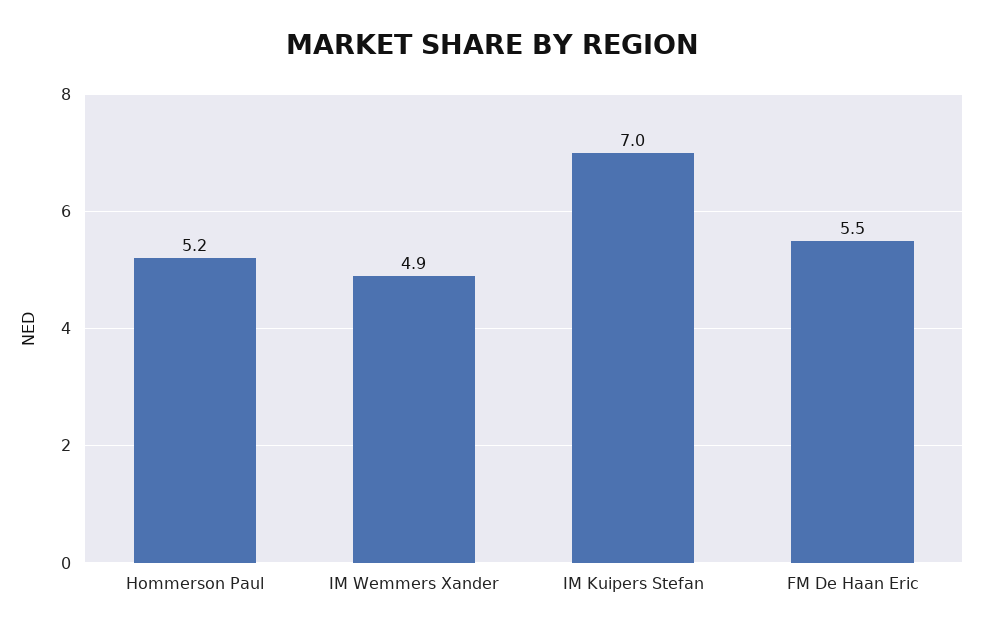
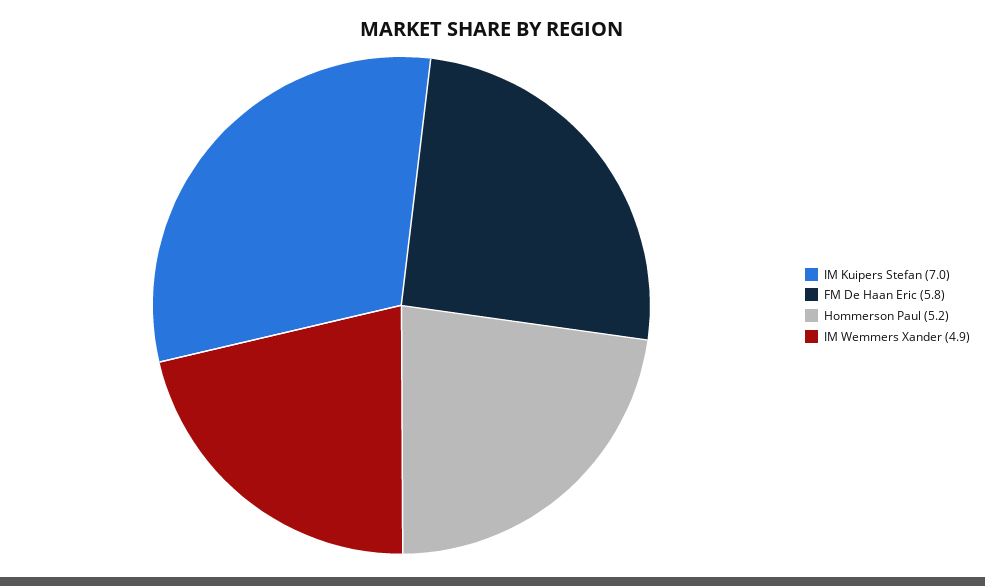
  {
    "Hommerson Paul": 5.2,
    "IM Wemmers Xander": 4.9,
    "IM Kuipers Stefan": 7,
-   "FM De Haan Eric": 5.5
+   "FM De Haan Eric": 5.8
  }

